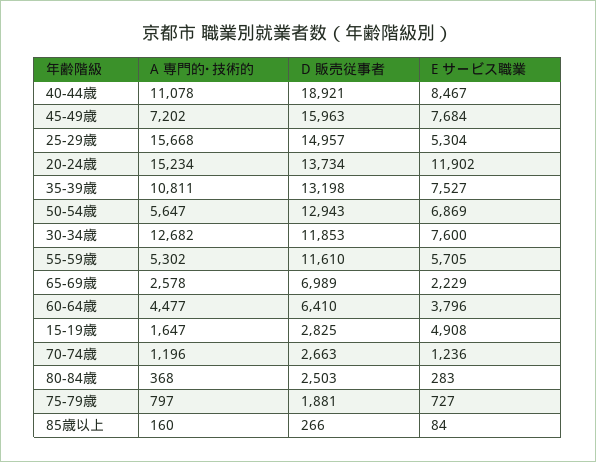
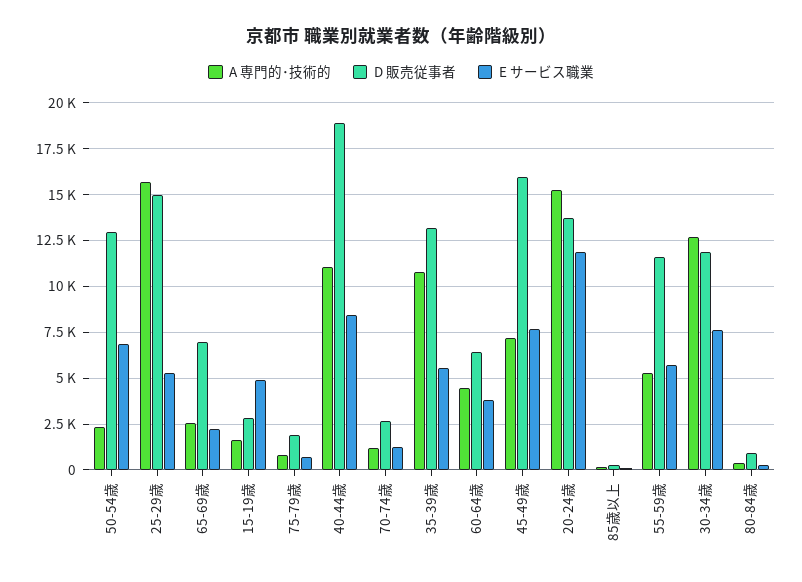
  {
    "A 専門的･技術的": {
      "40-44歳": 11078,
      "45-49歳": 7202,
      "25-29歳": 15668,
      "20-24歳": 15234,
      "35-39歳": 10811,
-     "50-54歳": 5647,
+     "50-54歳": 2500,
      "30-34歳": 12682,
      "55-59歳": 5302,
      "65-69歳": 2578,
      "60-64歳": 4477,
      "15-19歳": 1647,
      "70-74歳": 1196,
      "80-84歳": 368,
      "75-79歳": 797,
      "85歳以上": 160
    },
    "D 販売従事者": {
      "40-44歳": 18921,
      "45-49歳": 15963,
      "25-29歳": 14957,
      "20-24歳": 13734,
      "35-39歳": 13198,
      "50-54歳": 12943,
      "30-34歳": 11853,
      "55-59歳": 11610,
      "65-69歳": 6989,
      "60-64歳": 6410,
      "15-19歳": 2825,
      "70-74歳": 2663,
-     "80-84歳": 2503,
+     "80-84歳": 1000,
      "75-79歳": 1881,
      "85歳以上": 266
    },
    "E サービス職業": {
      "40-44歳": 8467,
      "45-49歳": 7684,
      "25-29歳": 5304,
      "20-24歳": 11902,
-     "35-39歳": 7527,
+     "35-39歳": 5500,
      "50-54歳": 6869,
      "30-34歳": 7600,
      "55-59歳": 5705,
      "65-69歳": 2229,
      "60-64歳": 3796,
      "15-19歳": 4908,
      "70-74歳": 1236,
      "80-84歳": 283,
      "75-79歳": 727,
      "85歳以上": 84
    }
  }

